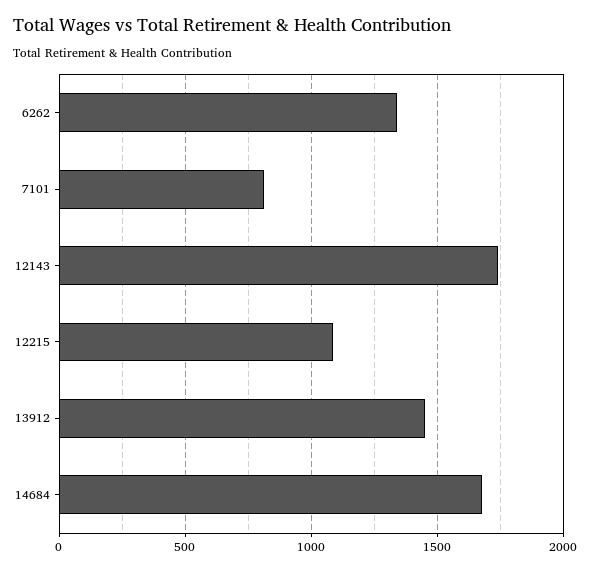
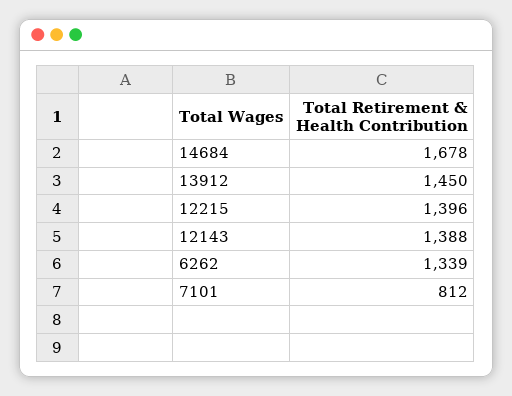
  {
    "6262": 1339,
    "7101": 812,
-   "12143": 1750,
+   "12143": 1388,
-   "12215": 1100,
+   "12215": 1396,
    "13912": 1450,
    "14684": 1678
  }

